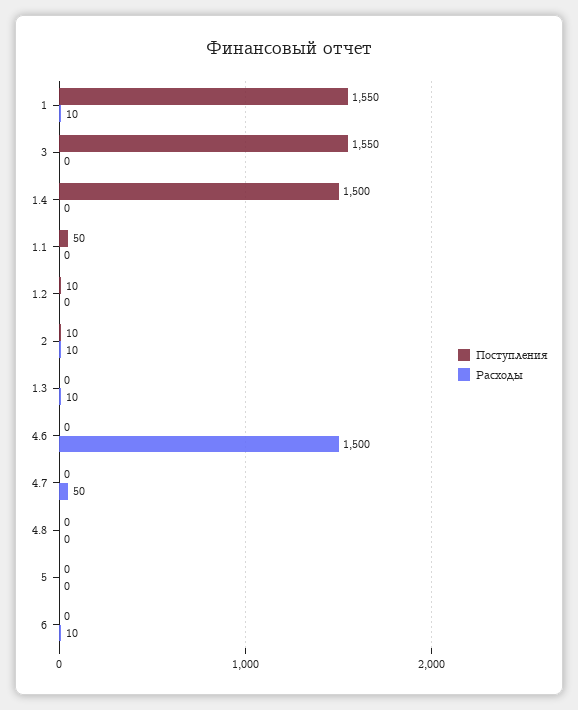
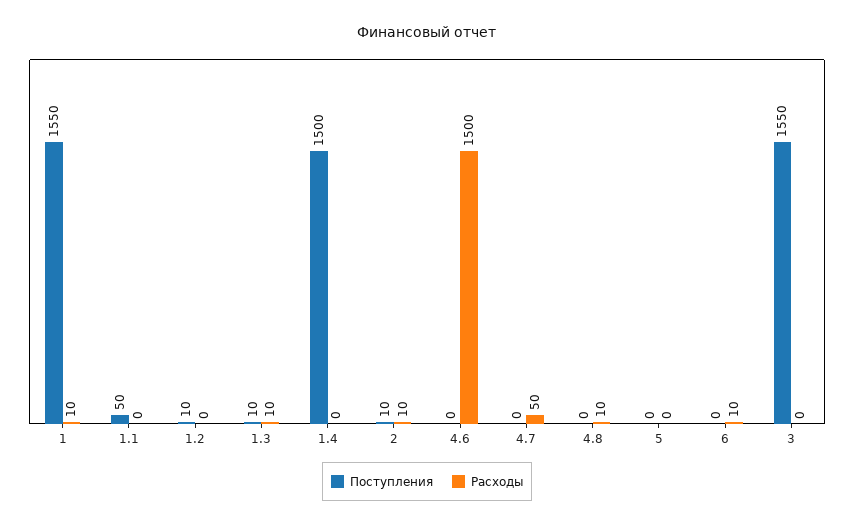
  {
    "Поступления": {
      "1": 1550,
      "3": 1550,
      "1.4": 1500,
      "1.1": 50,
      "1.2": 10,
      "2": 10,
-     "1.3": 0,
+     "1.3": 10,
      "4.6": 0,
      "4.7": 0,
      "4.8": 0,
      "5": 0,
      "6": 0
    },
    "Расходы": {
      "1": 10,
      "3": 0,
      "1.4": 0,
      "1.1": 0,
      "1.2": 0,
      "2": 10,
      "1.3": 10,
      "4.6": 1500,
      "4.7": 50,
-     "4.8": 0,
+     "4.8": 10,
      "5": 0,
      "6": 10
    }
  }

